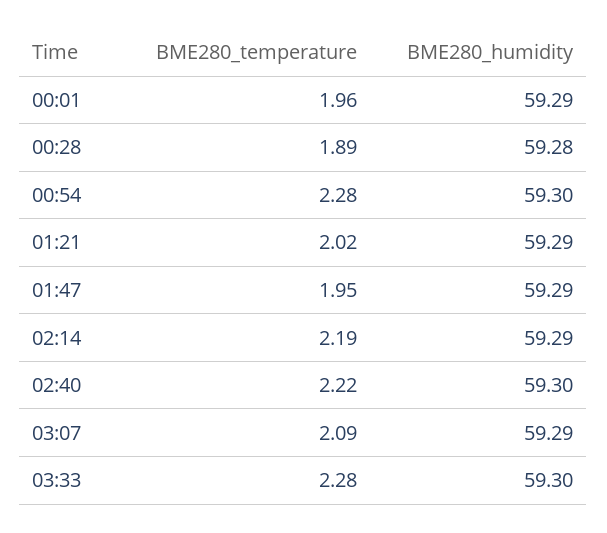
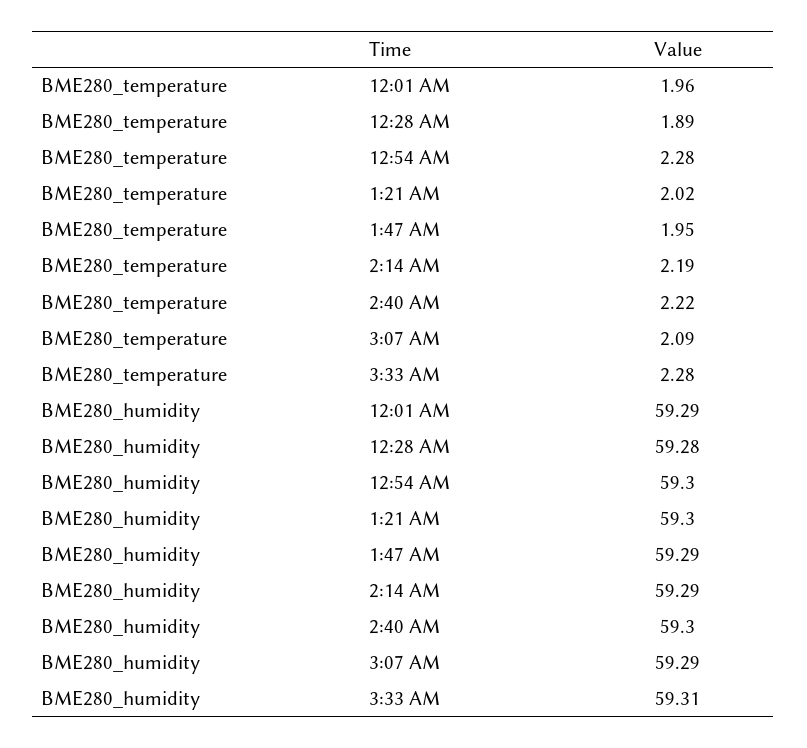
  {
    "BME280_temperature": {
      "00:01": 1.96,
      "00:28": 1.89,
      "00:54": 2.28,
      "01:21": 2.02,
      "01:47": 1.95,
      "02:14": 2.19,
      "02:40": 2.22,
      "03:07": 2.09,
      "03:33": 2.28
    },
    "BME280_humidity": {
      "00:01": 59.29,
      "00:28": 59.28,
      "00:54": 59.3,
-     "01:21": 59.29,
+     "01:21": 59.3,
      "01:47": 59.29,
      "02:14": 59.29,
      "02:40": 59.3,
      "03:07": 59.29,
-     "03:33": 59.3
+     "03:33": 59.31
    }
  }

